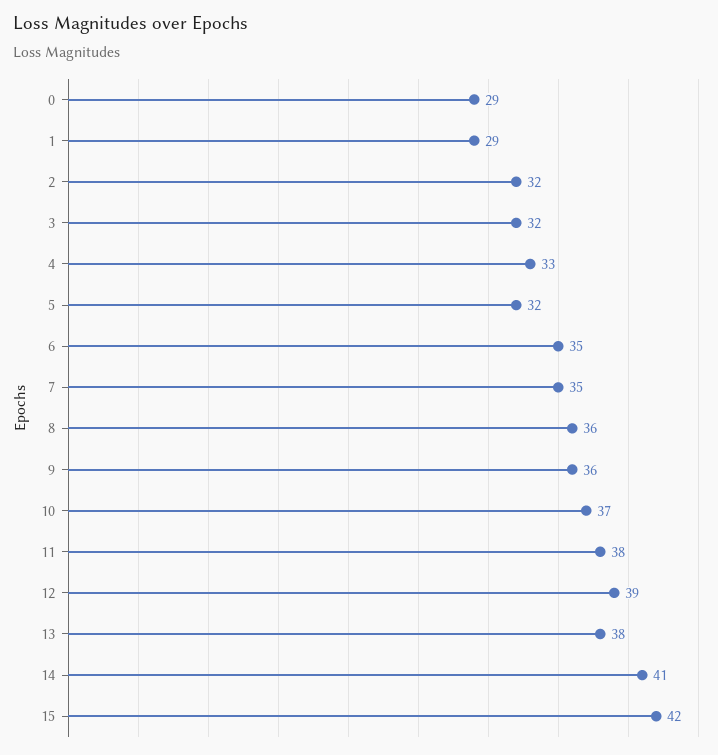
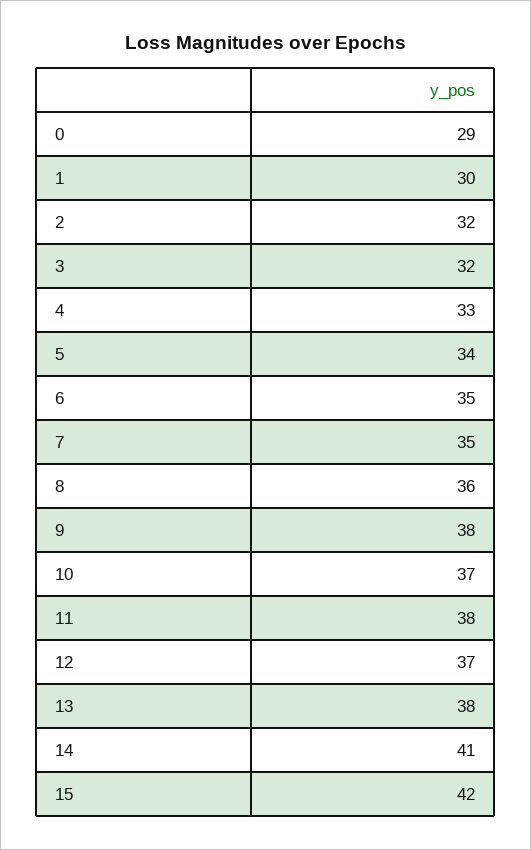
  {
    "0": 29,
-   "1": 29,
+   "1": 30,
    "2": 32,
    "3": 32,
    "4": 33,
-   "5": 32,
+   "5": 34,
    "6": 35,
    "7": 35,
    "8": 36,
-   "9": 36,
+   "9": 38,
    "10": 37,
    "11": 38,
-   "12": 39,
+   "12": 37,
    "13": 38,
    "14": 41,
    "15": 42
  }

